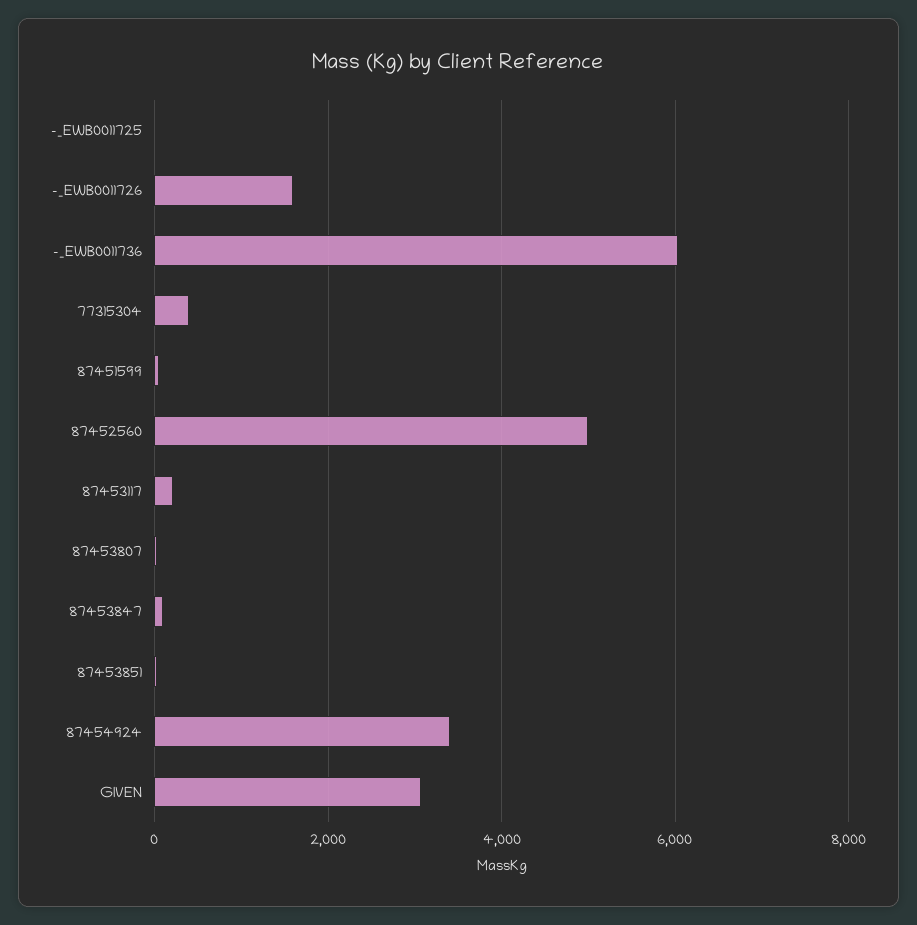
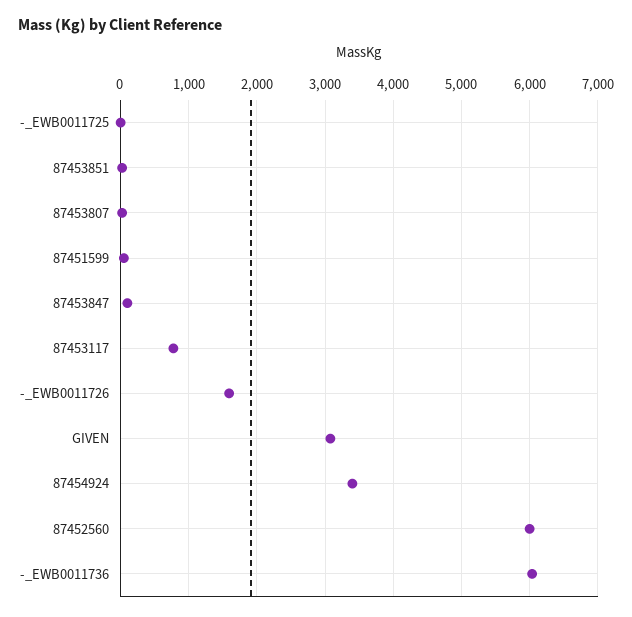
  {
    "-_EWB0011725": 0,
    "-_EWB0011726": 1600,
    "-_EWB0011736": 6000,
-   "77315304": 400,
    "87451599": 100,
-   "87452560": 5000,
+   "87452560": 6000,
-   "87453117": 200,
+   "87453117": 800,
    "87453807": 0,
    "87453847": 100,
    "87453851": 0,
    "87454924": 3400,
    "GIVEN": 3100
  }

